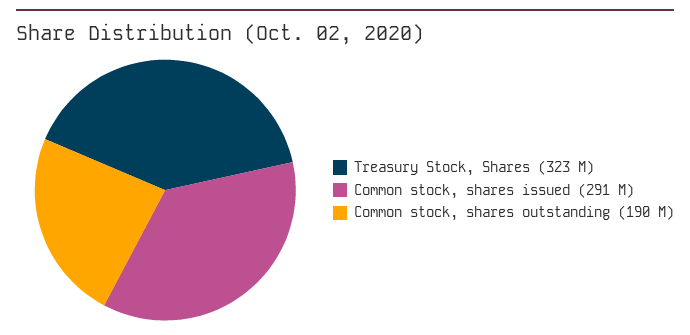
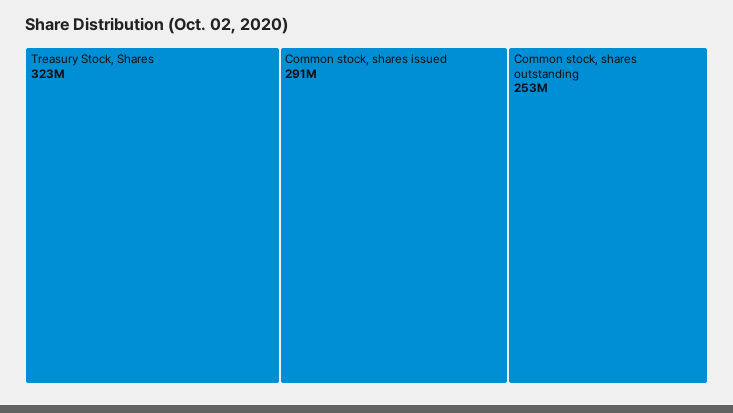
  {
    "Treasury Stock, Shares": 323000000,
    "Common stock, shares issued": 291000000,
-   "Common stock, shares outstanding": 190000000
+   "Common stock, shares outstanding": 253000000
  }

